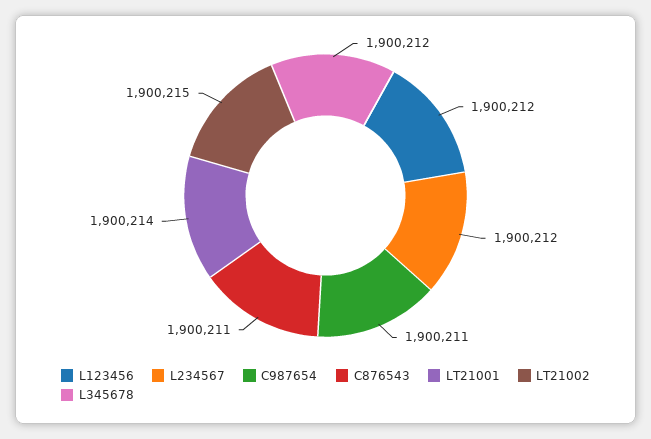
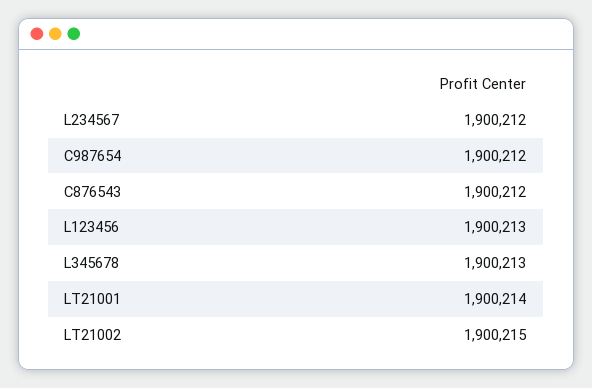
  {
-   "L123456": 1900212,
+   "L123456": 1900213,
    "L234567": 1900212,
-   "C987654": 1900211,
+   "C987654": 1900212,
-   "C876543": 1900211,
+   "C876543": 1900212,
    "LT21001": 1900214,
    "LT21002": 1900215,
-   "L345678": 1900212
+   "L345678": 1900213
  }

